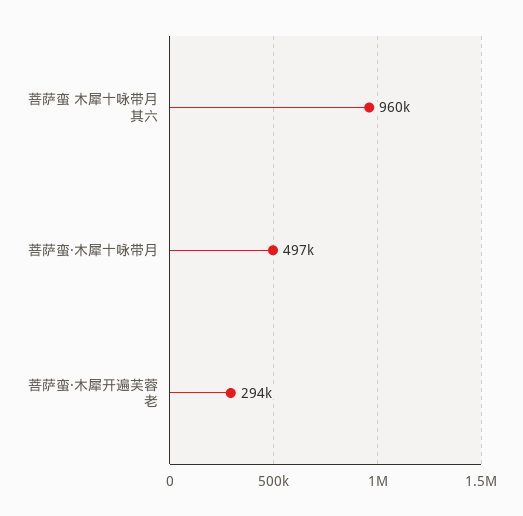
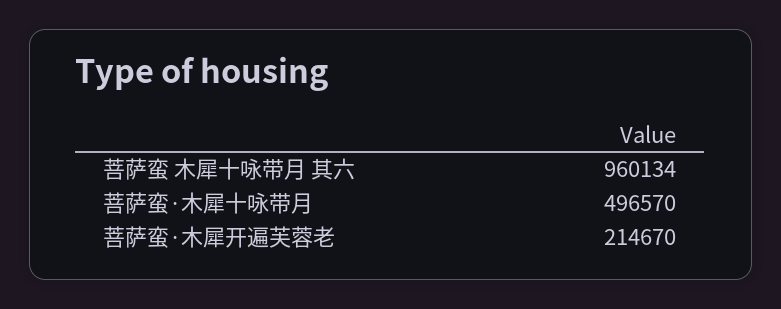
  {
    "菩萨蛮 木犀十咏带月 其六": 960134,
    "菩萨蛮·木犀十咏带月": 496570,
-   "菩萨蛮·木犀开遍芙蓉老": 294000
+   "菩萨蛮·木犀开遍芙蓉老": 214670
  }

